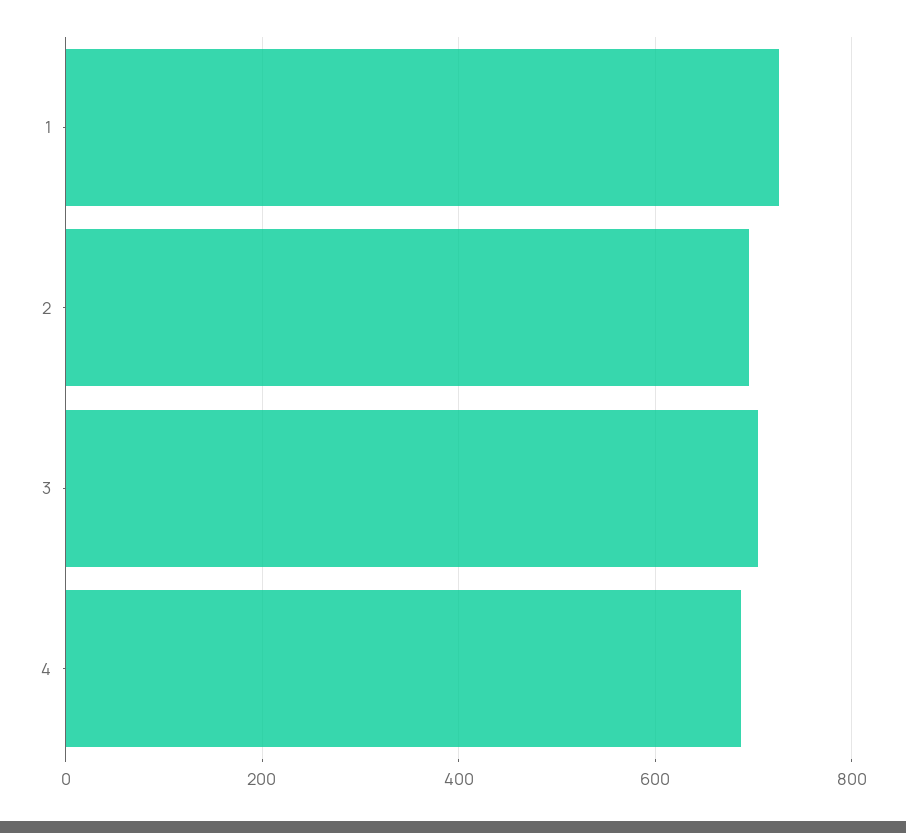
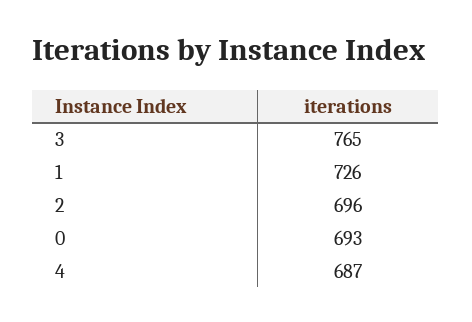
  {
    "1": 726,
    "2": 696,
-   "3": 700,
+   "3": 765,
-   "4": 687
+   "4": 687,
+   "0": 693
  }

